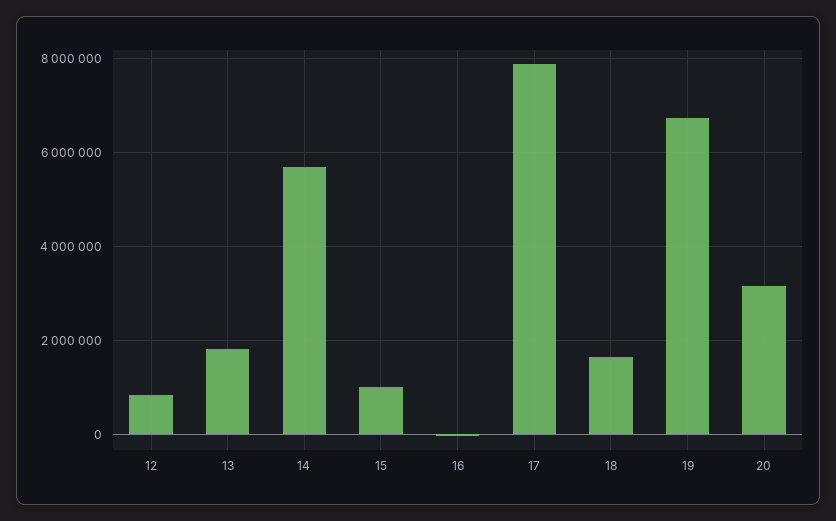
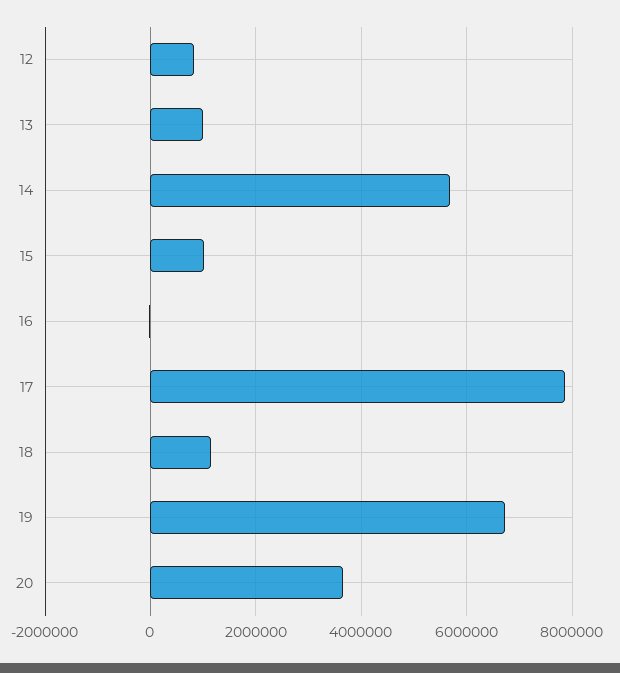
  {
    "12": 800000,
-   "13": 1800000,
+   "13": 1000000,
    "14": 5600000,
    "15": 1000000,
    "16": 0,
    "17": 7800000,
-   "18": 1600000,
+   "18": 1200000,
    "19": 6800000,
-   "20": 3200000
+   "20": 3600000
  }

